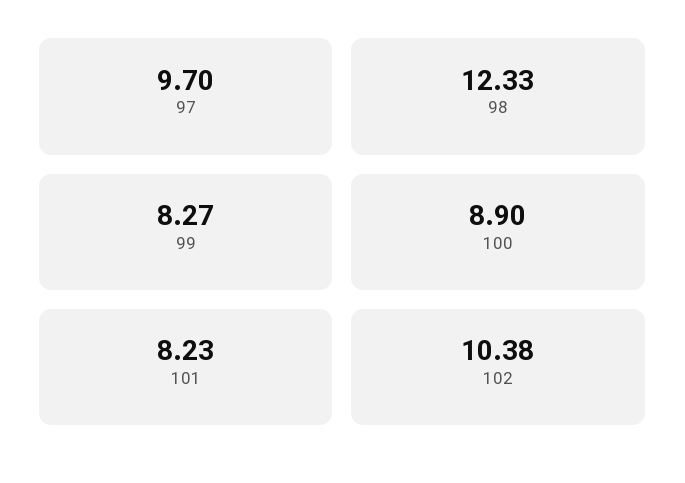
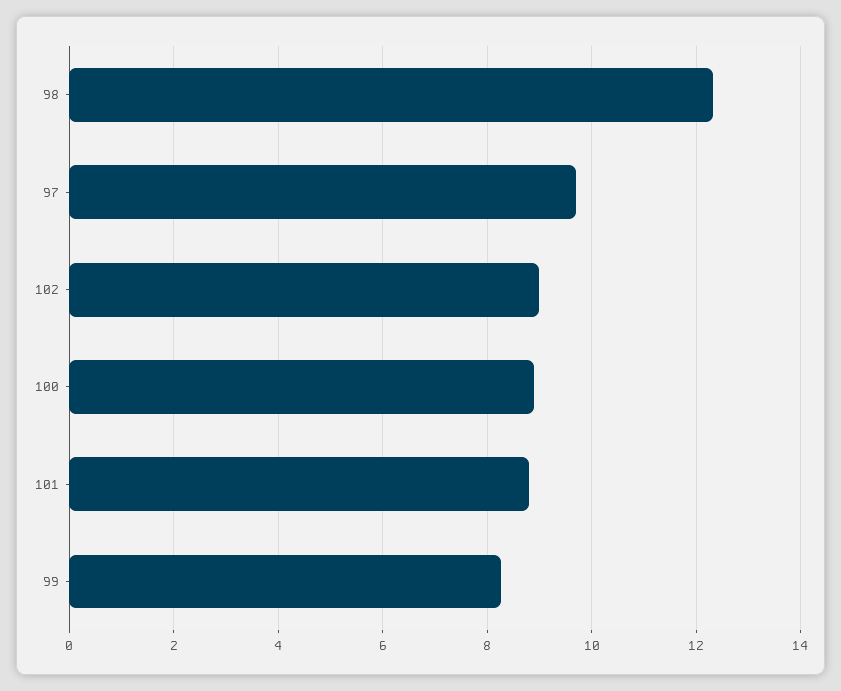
  {
    "97": 9.7,
    "98": 12.33,
    "99": 8.27,
    "100": 8.9,
-   "101": 8.23,
+   "101": 8.8,
-   "102": 10.38
+   "102": 9
  }

